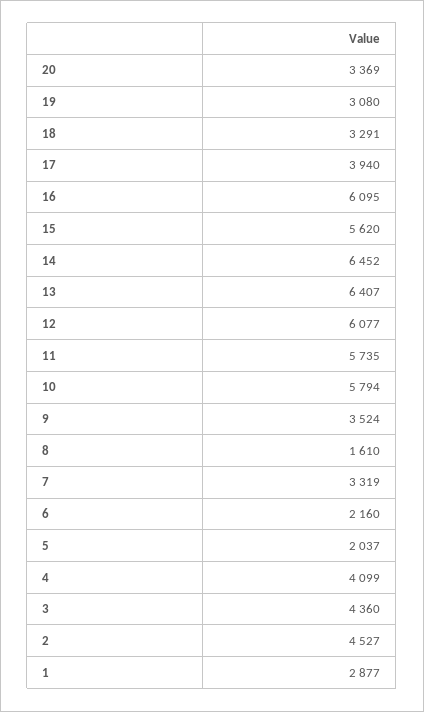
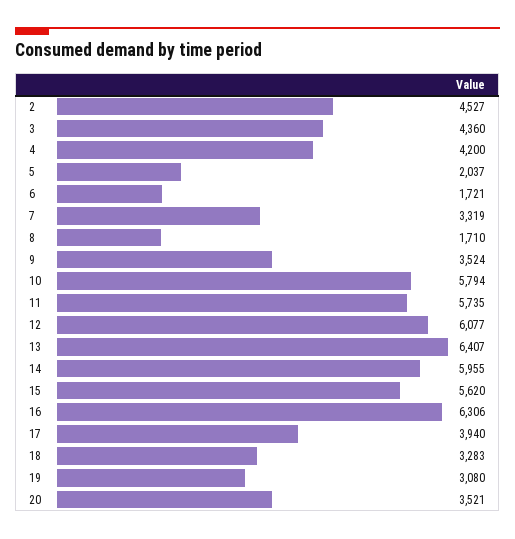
  {
-   "20": 3369,
+   "20": 3521,
    "19": 3080,
-   "18": 3291,
+   "18": 3283,
    "17": 3940,
-   "16": 6095,
+   "16": 6306,
    "15": 5620,
-   "14": 6452,
+   "14": 5955,
    "13": 6407,
    "12": 6077,
    "11": 5735,
    "10": 5794,
    "9": 3524,
-   "8": 1610,
+   "8": 1710,
    "7": 3319,
-   "6": 2160,
+   "6": 1721,
    "5": 2037,
-   "4": 4099,
+   "4": 4200,
    "3": 4360,
-   "2": 4527,
+   "2": 4527
-   "1": 2877
  }

